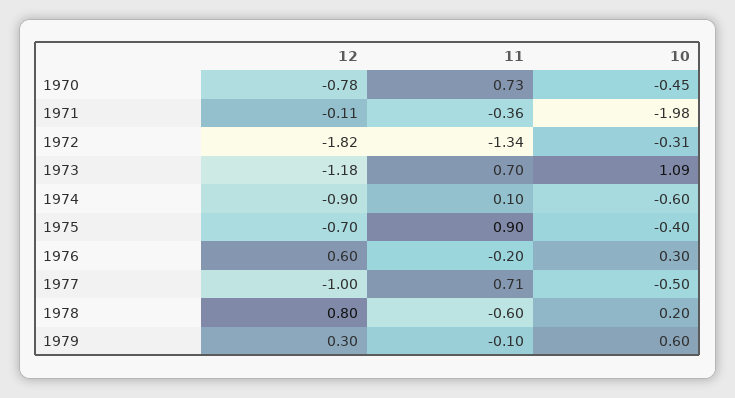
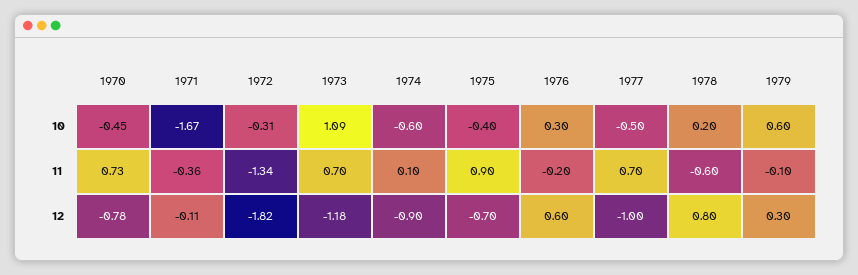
  {
    "12": {
      "1970": -0.78,
      "1971": -0.11,
      "1972": -1.82,
      "1973": -1.18,
      "1974": -0.9,
      "1975": -0.7,
      "1976": 0.6,
      "1977": -1,
      "1978": 0.8,
      "1979": 0.3
    },
    "11": {
      "1970": 0.73,
      "1971": -0.36,
      "1972": -1.34,
      "1973": 0.7,
      "1974": 0.1,
      "1975": 0.9,
      "1976": -0.2,
-     "1977": 0.71,
+     "1977": 0.7,
      "1978": -0.6,
      "1979": -0.1
    },
    "10": {
      "1970": -0.45,
-     "1971": -1.98,
+     "1971": -1.67,
      "1972": -0.31,
      "1973": 1.09,
      "1974": -0.6,
      "1975": -0.4,
      "1976": 0.3,
      "1977": -0.5,
      "1978": 0.2,
      "1979": 0.6
    }
  }

